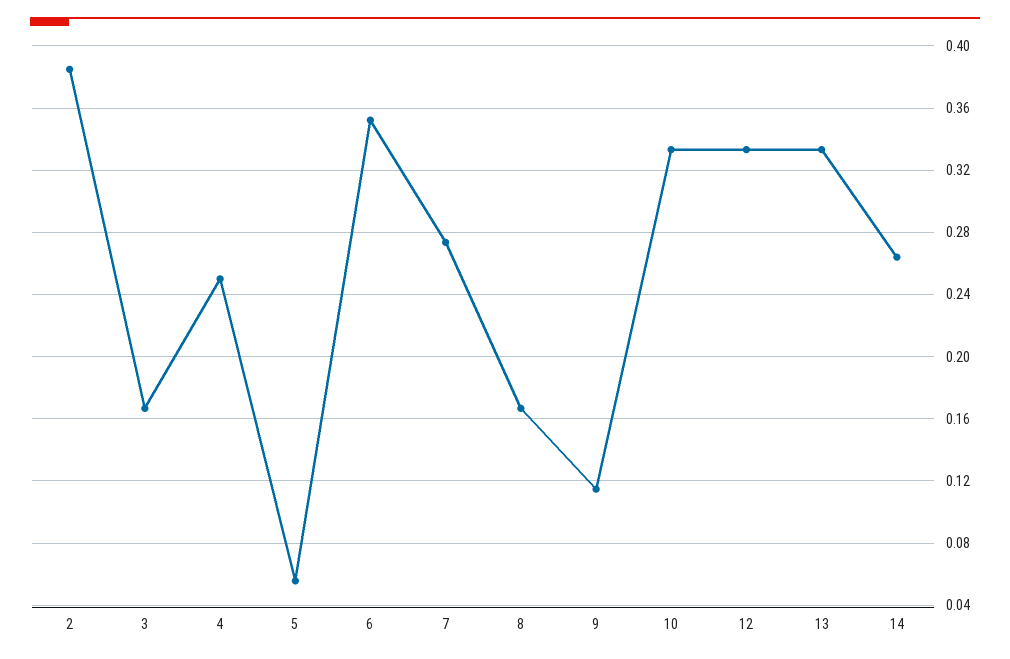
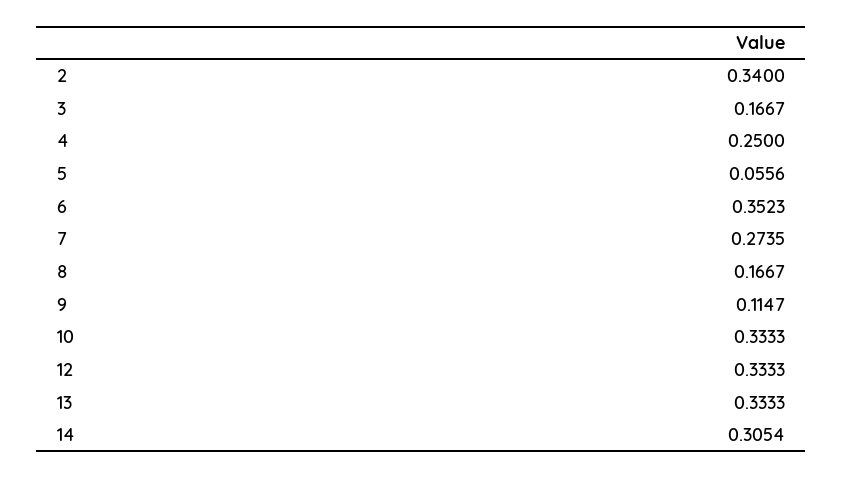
  {
-   "2": 0.385,
+   "2": 0.34,
    "3": 0.1667,
    "4": 0.25,
    "5": 0.0556,
    "6": 0.3523,
    "7": 0.2735,
    "8": 0.1667,
    "9": 0.1147,
    "10": 0.3333,
    "12": 0.3333,
    "13": 0.3333,
-   "14": 0.265
+   "14": 0.3054
  }

